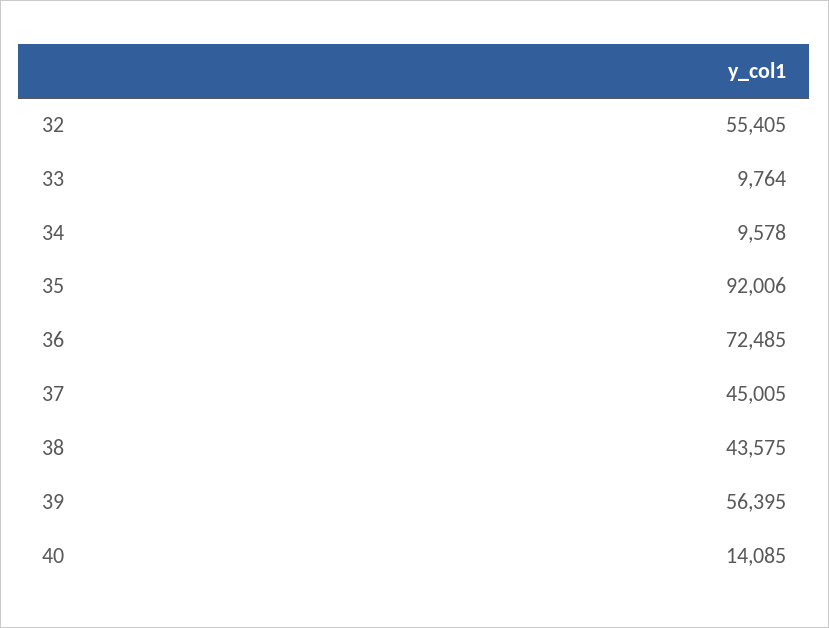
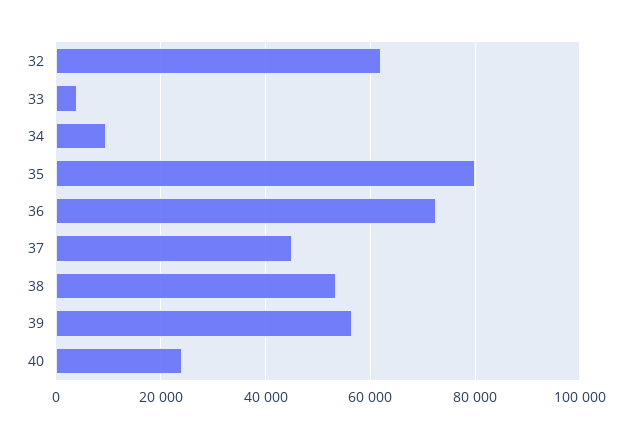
  {
-   "32": 55405,
+   "32": 62000,
-   "33": 9764,
+   "33": 4000,
    "34": 9578,
-   "35": 92006,
+   "35": 80000,
    "36": 72485,
    "37": 45005,
-   "38": 43575,
+   "38": 54000,
    "39": 56395,
-   "40": 14085
+   "40": 24000
  }

